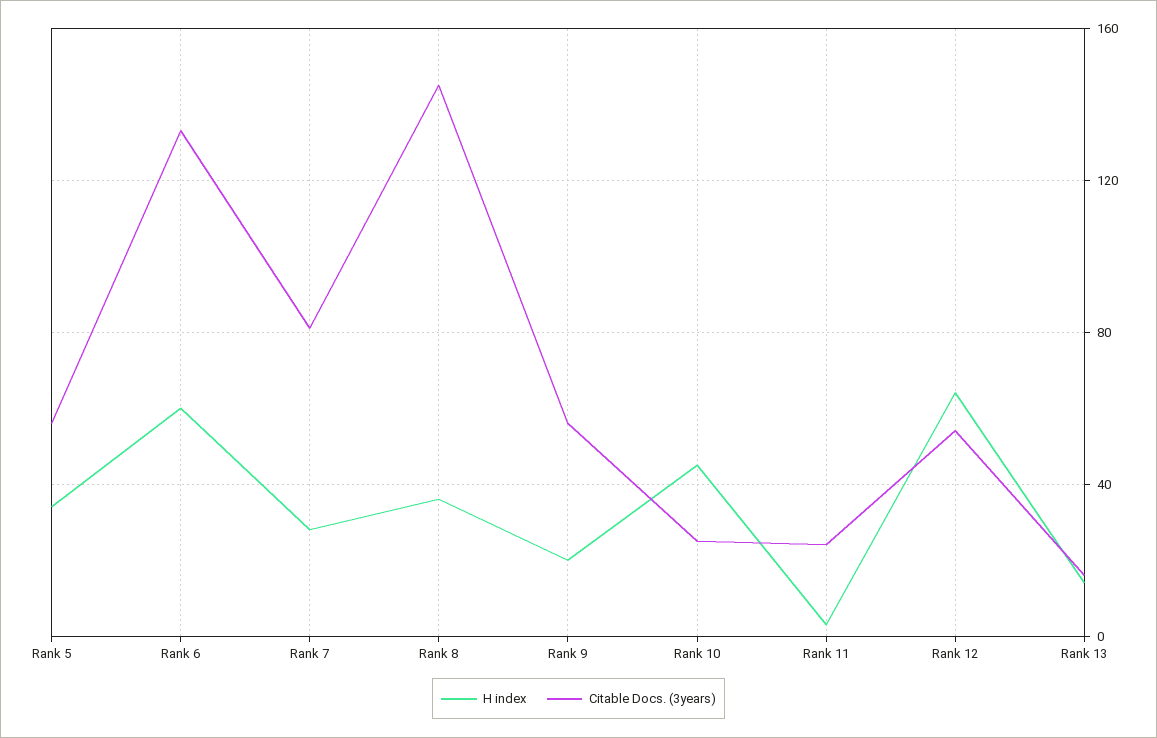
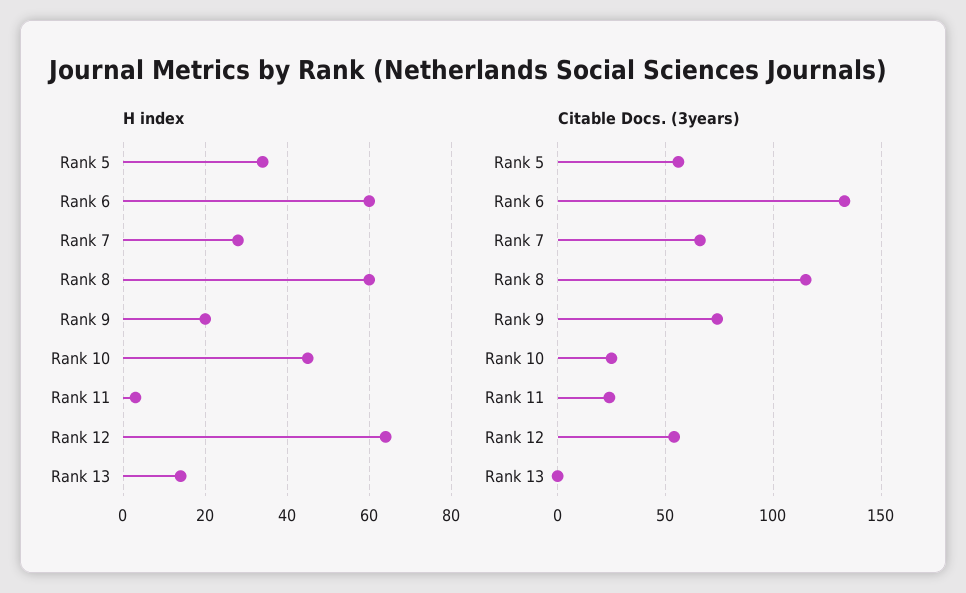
  {
    "H index": {
      "Rank 5": 35,
      "Rank 6": 60,
      "Rank 7": 30,
-     "Rank 8": 35,
+     "Rank 8": 60,
      "Rank 9": 20,
      "Rank 10": 45,
      "Rank 11": 5,
      "Rank 12": 65,
      "Rank 13": 15
    },
    "Citable Docs. (3years)": {
      "Rank 5": 55,
      "Rank 6": 135,
-     "Rank 7": 80,
+     "Rank 7": 65,
-     "Rank 8": 145,
+     "Rank 8": 115,
-     "Rank 9": 55,
+     "Rank 9": 75,
      "Rank 10": 25,
      "Rank 11": 25,
      "Rank 12": 55,
-     "Rank 13": 15
+     "Rank 13": 0
    }
  }

